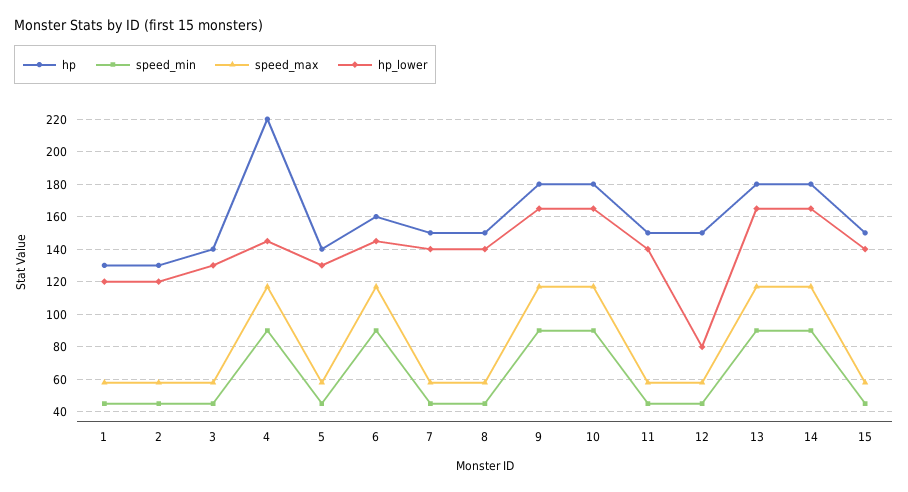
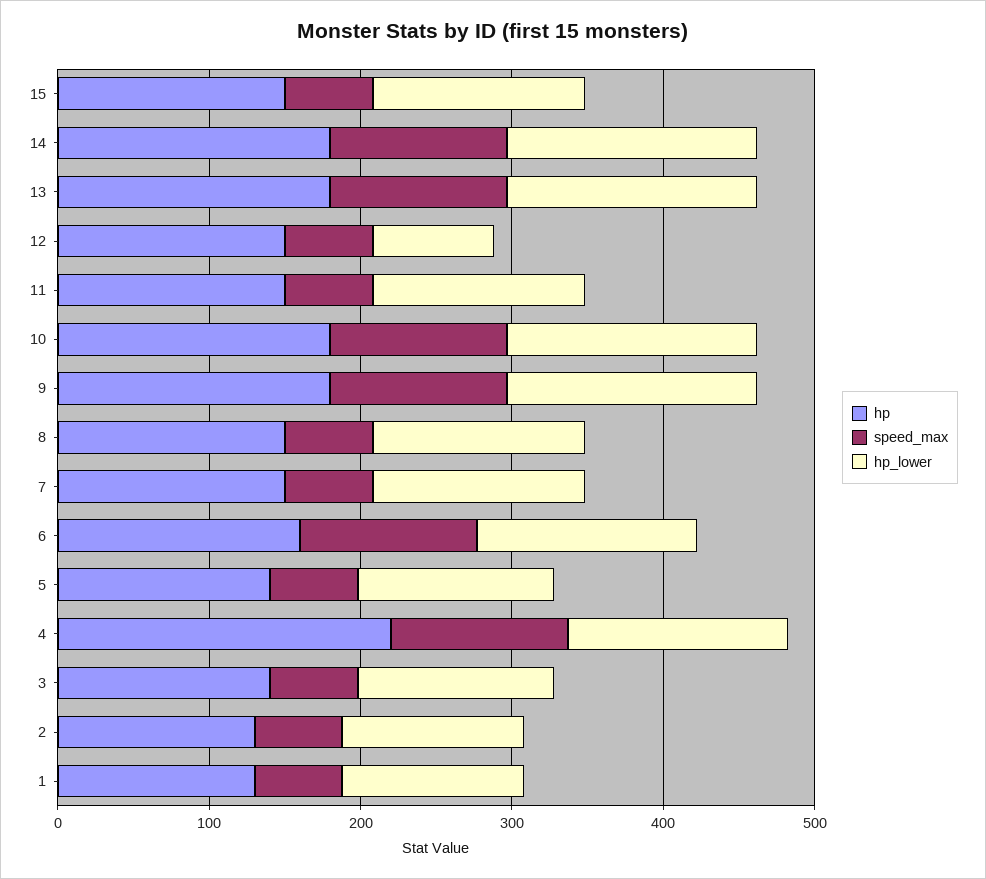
  {
    "hp": {
      "1": 130,
      "2": 130,
      "3": 140,
      "4": 220,
      "5": 140,
      "6": 160,
      "7": 150,
      "8": 150,
      "9": 180,
      "10": 180,
      "11": 150,
      "12": 150,
      "13": 180,
      "14": 180,
      "15": 150
    },
-   "speed_min": {
-     "1": 45,
-     "2": 45,
-     "3": 45,
-     "4": 90,
-     "5": 45,
-     "6": 90,
-     "7": 45,
-     "8": 45,
-     "9": 90,
-     "10": 90,
-     "11": 45,
-     "12": 45,
-     "13": 90,
-     "14": 90,
-     "15": 45
-   },
    "speed_max": {
      "1": 60,
      "2": 60,
      "3": 60,
      "4": 115,
      "5": 60,
      "6": 115,
      "7": 60,
      "8": 60,
      "9": 115,
      "10": 115,
      "11": 60,
      "12": 60,
      "13": 115,
      "14": 115,
      "15": 60
    },
    "hp_lower": {
      "1": 120,
      "2": 120,
      "3": 130,
      "4": 145,
      "5": 130,
      "6": 145,
      "7": 140,
      "8": 140,
      "9": 165,
      "10": 165,
      "11": 140,
      "12": 80,
      "13": 165,
      "14": 165,
      "15": 140
    }
  }

